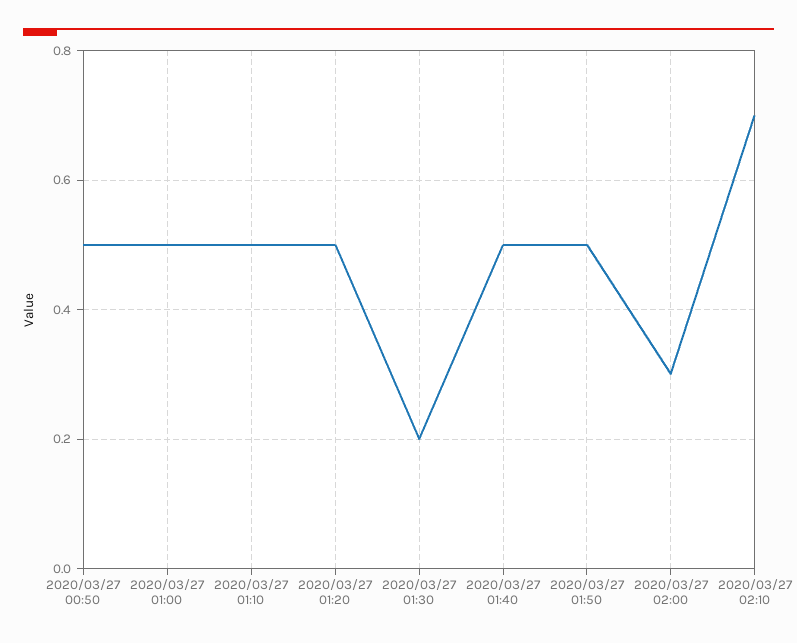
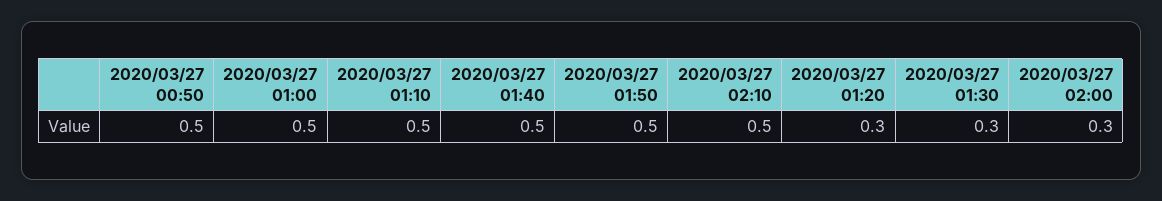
  {
    "2020/03/27 00:50": 0.5,
    "2020/03/27 01:00": 0.5,
    "2020/03/27 01:10": 0.5,
-   "2020/03/27 01:20": 0.5,
+   "2020/03/27 01:20": 0.3,
-   "2020/03/27 01:30": 0.2,
+   "2020/03/27 01:30": 0.3,
    "2020/03/27 01:40": 0.5,
    "2020/03/27 01:50": 0.5,
    "2020/03/27 02:00": 0.3,
-   "2020/03/27 02:10": 0.7
+   "2020/03/27 02:10": 0.5
  }

